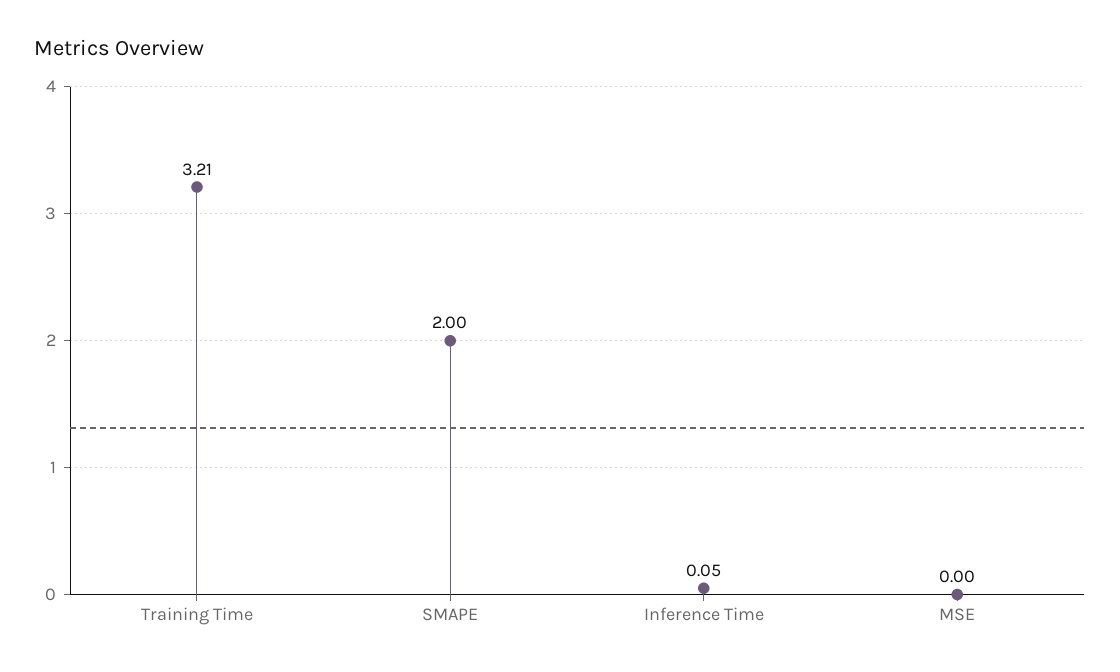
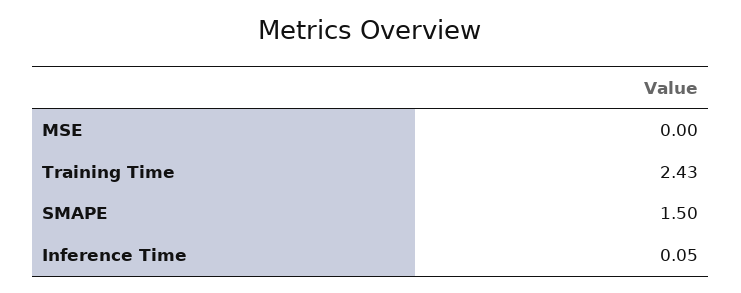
  {
-   "Training Time": 3.21,
+   "Training Time": 2.43,
-   "SMAPE": 2,
+   "SMAPE": 1.5,
    "Inference Time": 0.05,
    "MSE": 0
  }

